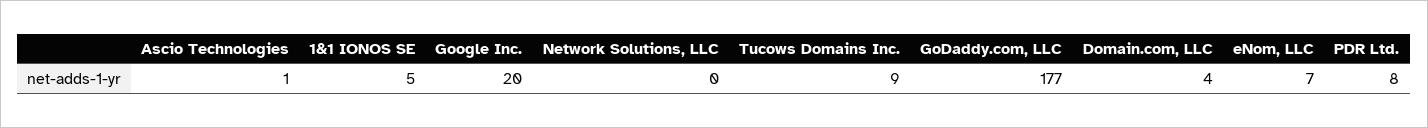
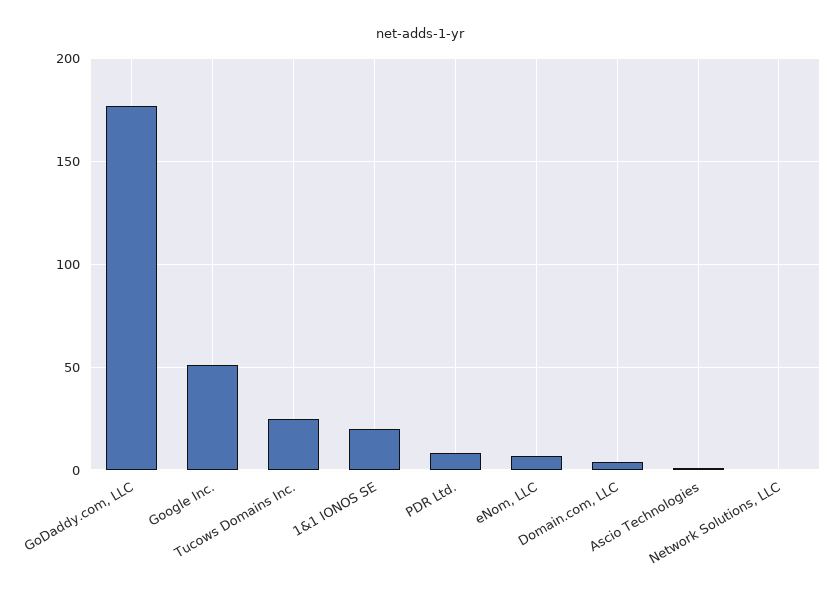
  {
    "Ascio Technologies": 1,
-   "1&1 IONOS SE": 5,
+   "1&1 IONOS SE": 20,
-   "Google Inc.": 20,
+   "Google Inc.": 50,
    "Network Solutions, LLC": 0,
-   "Tucows Domains Inc.": 9,
+   "Tucows Domains Inc.": 25,
    "GoDaddy.com, LLC": 177,
    "Domain.com, LLC": 4,
    "eNom, LLC": 7,
    "PDR Ltd.": 8
  }

